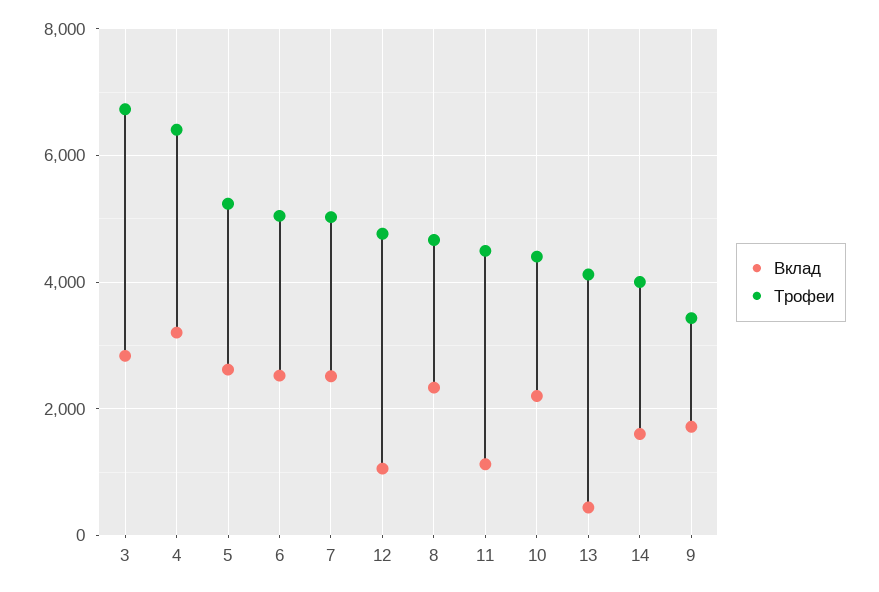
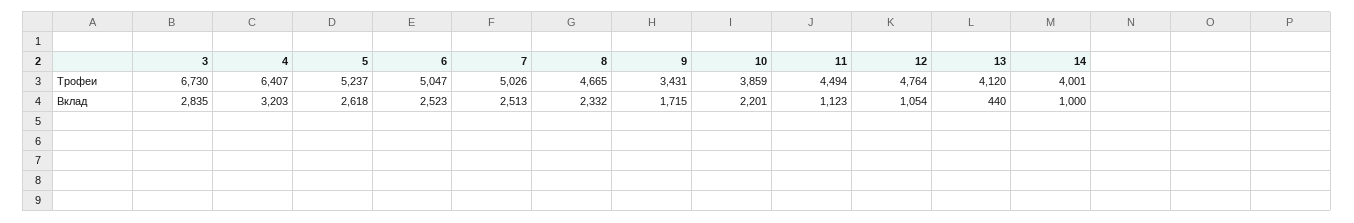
  {
    "Вклад": {
      "3": 2835,
      "4": 3203,
      "5": 2618,
      "6": 2523,
      "7": 2513,
      "12": 1054,
      "8": 2332,
      "11": 1123,
      "10": 2201,
      "13": 440,
-     "14": 1600,
+     "14": 1000,
      "9": 1715
    },
    "Трофеи": {
      "3": 6730,
      "4": 6407,
      "5": 5237,
      "6": 5047,
      "7": 5026,
      "12": 4764,
      "8": 4665,
      "11": 4494,
-     "10": 4400,
+     "10": 3859,
      "13": 4120,
      "14": 4001,
      "9": 3431
    }
  }

